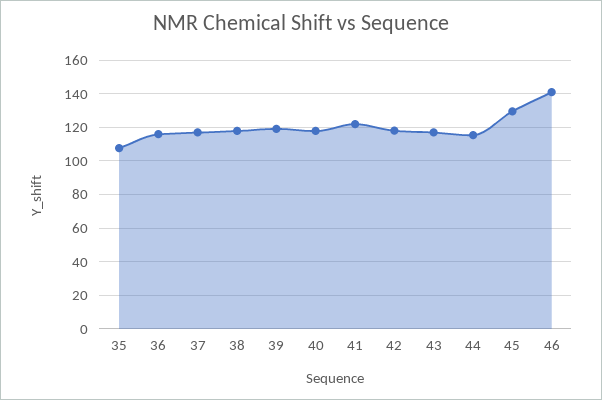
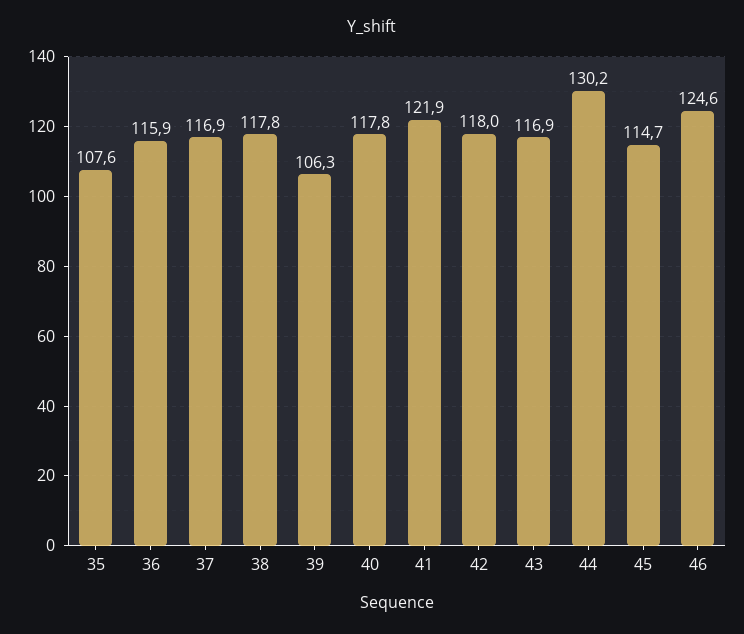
  {
    "35": 107.6,
    "36": 115.9,
    "37": 116.9,
    "38": 117.8,
-   "39": 120,
+   "39": 106.3,
    "40": 117.8,
    "41": 121.9,
    "42": 118,
    "43": 116.9,
-   "44": 115,
+   "44": 130.2,
-   "45": 130,
+   "45": 114.7,
-   "46": 140
+   "46": 124.6
  }

